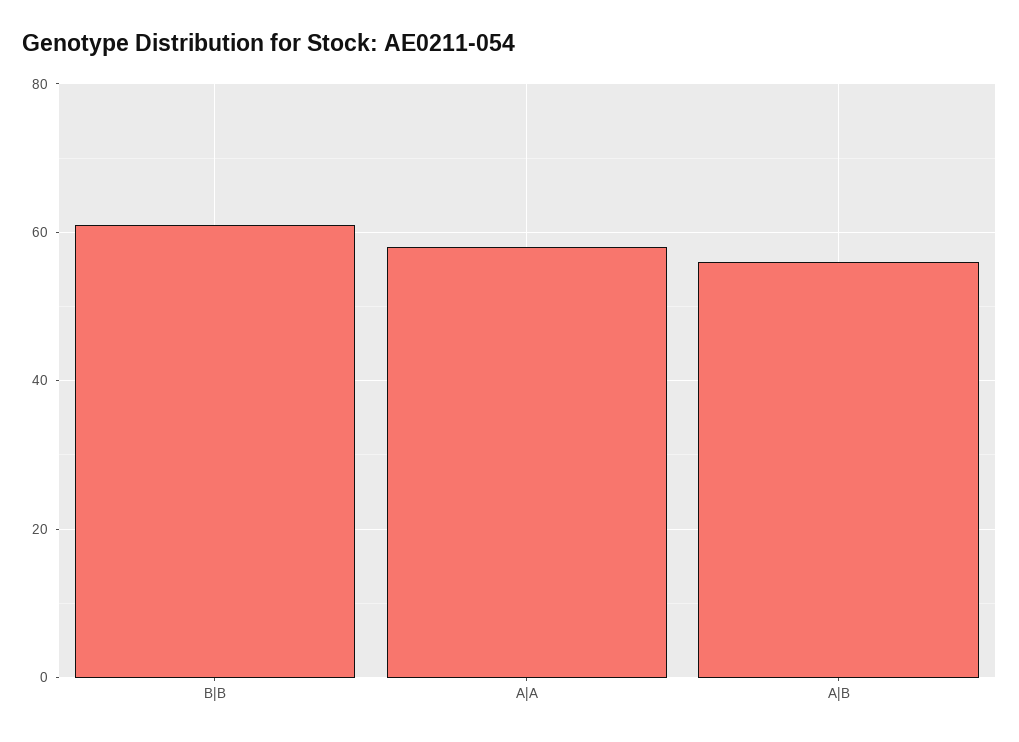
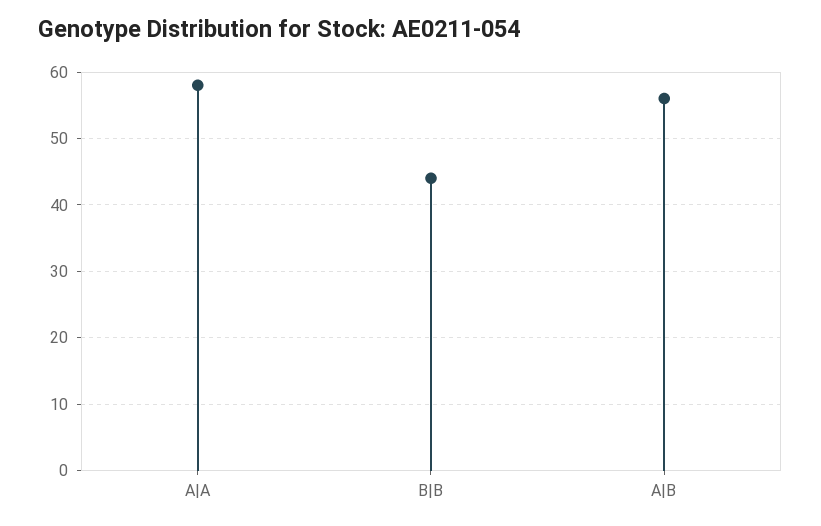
  {
-   "B|B": 60,
+   "B|B": 44,
    "A|A": 58,
    "A|B": 56
  }

